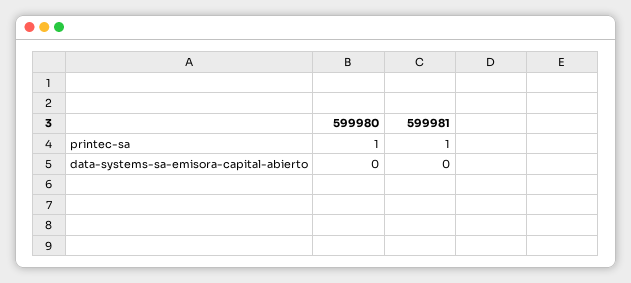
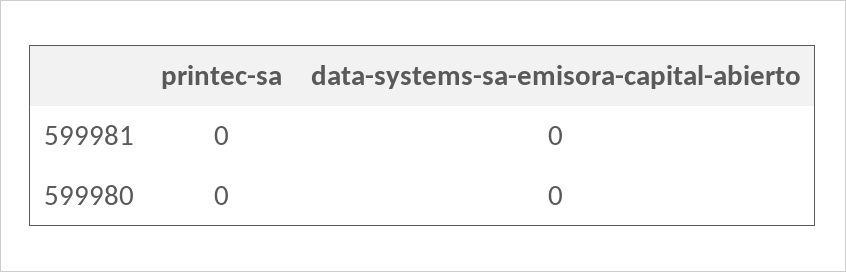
  {
    "599980": {
-     "printec-sa": 1,
+     "printec-sa": 0,
      "data-systems-sa-emisora-capital-abierto": 0
    },
    "599981": {
-     "printec-sa": 1,
+     "printec-sa": 0,
      "data-systems-sa-emisora-capital-abierto": 0
    }
  }

